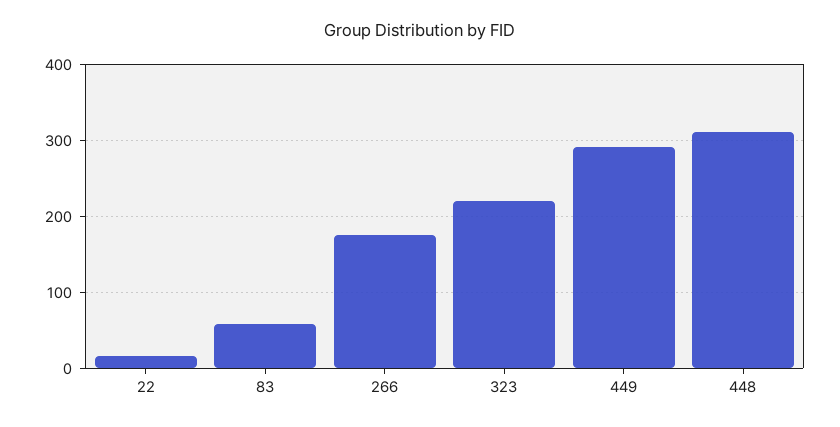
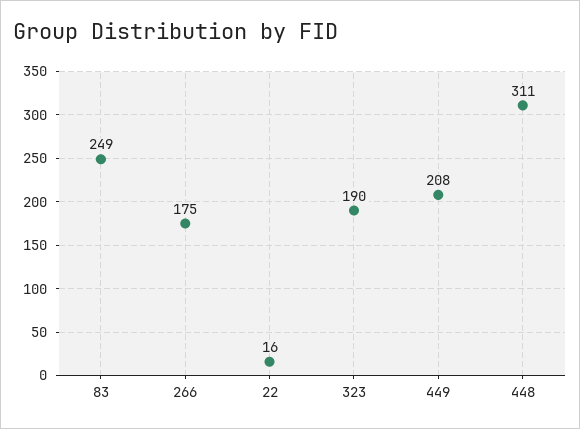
  {
    "22": 16,
-   "83": 60,
+   "83": 249,
    "266": 175,
-   "323": 220,
+   "323": 190,
-   "449": 290,
+   "449": 208,
    "448": 311
  }

